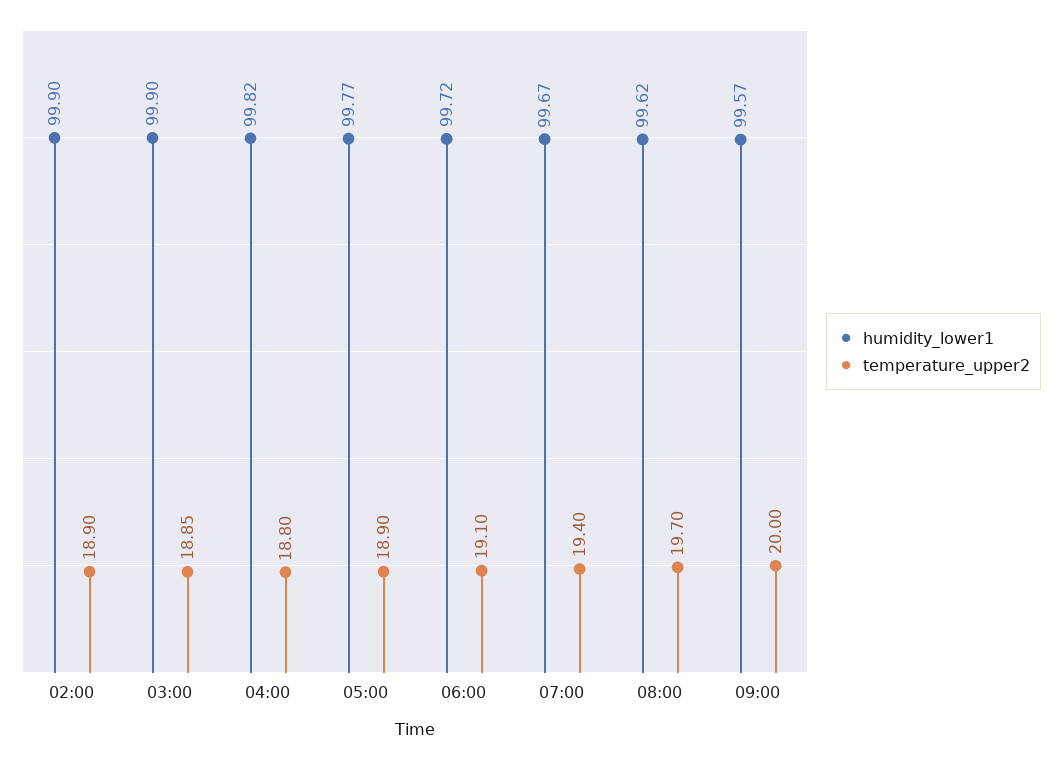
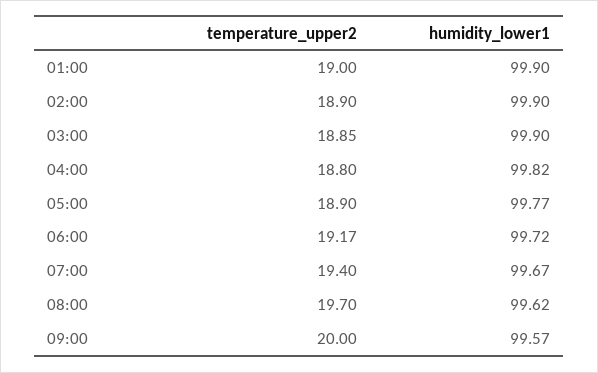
  {
    "humidity_lower1": {
      "02:00": 99.9,
      "03:00": 99.9,
      "04:00": 99.82,
      "05:00": 99.77,
      "06:00": 99.72,
      "07:00": 99.67,
      "08:00": 99.62,
-     "09:00": 99.57
+     "09:00": 99.57,
+     "01:00": 99.9
    },
    "temperature_upper2": {
      "02:00": 18.9,
      "03:00": 18.85,
      "04:00": 18.8,
      "05:00": 18.9,
-     "06:00": 19.1,
+     "06:00": 19.17,
      "07:00": 19.4,
      "08:00": 19.7,
-     "09:00": 20
+     "09:00": 20,
+     "01:00": 19
    }
  }

